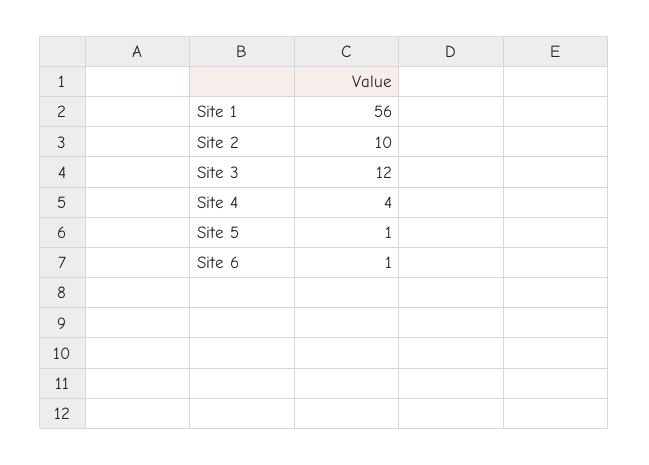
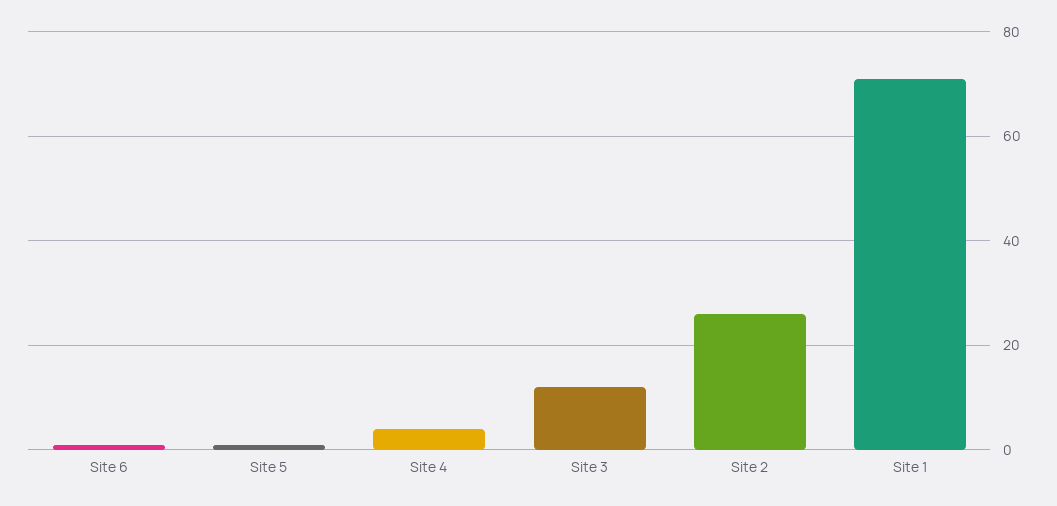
  {
-   "Site 1": 56,
+   "Site 1": 70,
-   "Site 2": 10,
+   "Site 2": 25,
    "Site 3": 12,
    "Site 4": 4,
    "Site 5": 1,
    "Site 6": 1
  }

